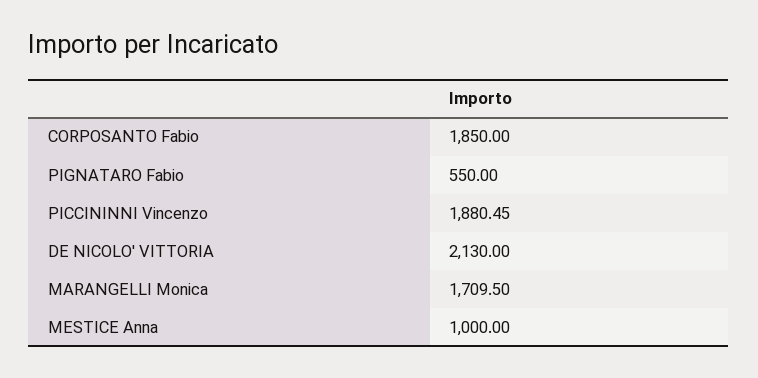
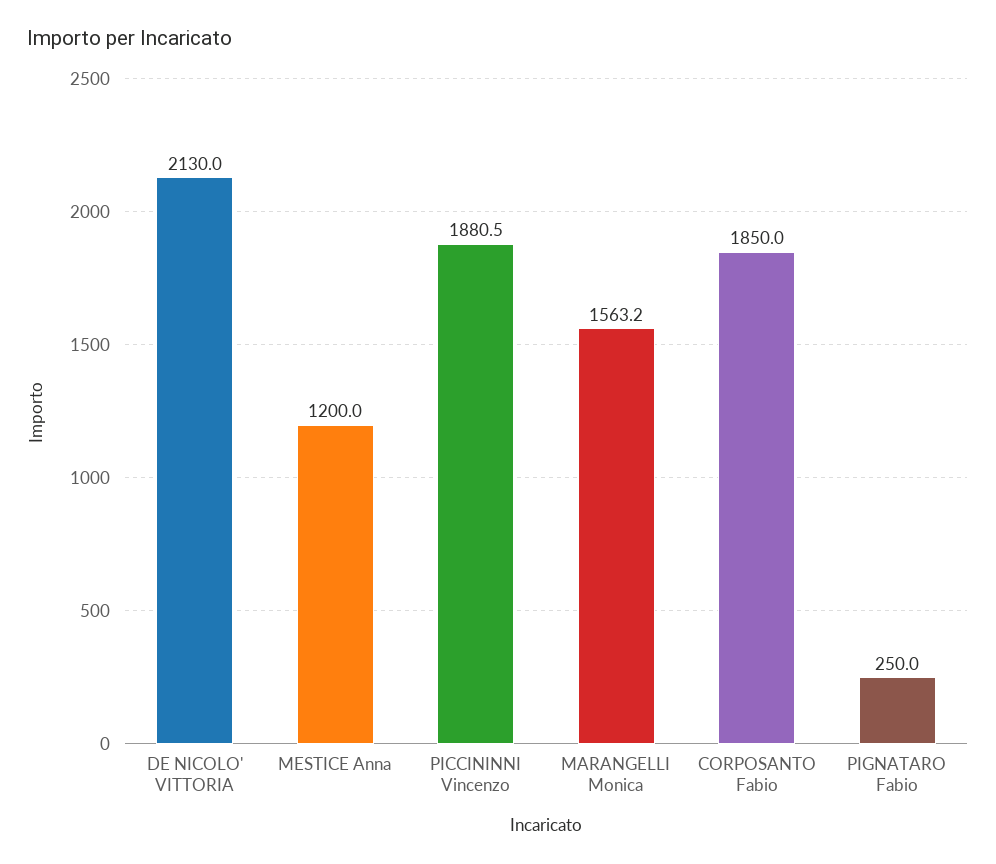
  {
    "CORPOSANTO Fabio": 1850,
-   "PIGNATARO Fabio": 550,
+   "PIGNATARO Fabio": 250,
    "PICCININNI Vincenzo": 1880.45,
    "DE NICOLO' VITTORIA": 2130,
-   "MARANGELLI Monica": 1709.5,
+   "MARANGELLI Monica": 1563.2,
-   "MESTICE Anna": 1000
+   "MESTICE Anna": 1200
  }

